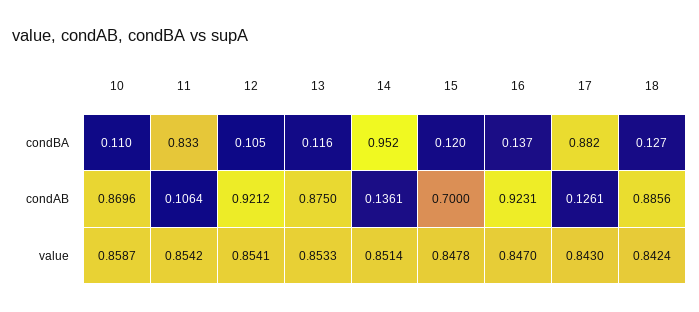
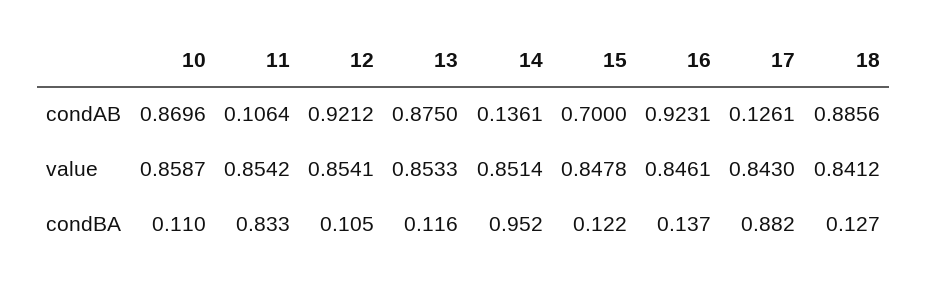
  {
    "10": {
      "condBA": 0.11,
      "condAB": 0.8696,
      "value": 0.8587
    },
    "11": {
      "condBA": 0.833,
      "condAB": 0.1064,
      "value": 0.8542
    },
    "12": {
      "condBA": 0.105,
      "condAB": 0.9212,
      "value": 0.8541
    },
    "13": {
      "condBA": 0.116,
      "condAB": 0.875,
      "value": 0.8533
    },
    "14": {
      "condBA": 0.952,
      "condAB": 0.1361,
      "value": 0.8514
    },
    "15": {
-     "condBA": 0.12,
+     "condBA": 0.122,
      "condAB": 0.7,
      "value": 0.8478
    },
    "16": {
      "condBA": 0.137,
      "condAB": 0.9231,
-     "value": 0.847
+     "value": 0.8461
    },
    "17": {
      "condBA": 0.882,
      "condAB": 0.1261,
      "value": 0.843
    },
    "18": {
      "condBA": 0.127,
      "condAB": 0.8856,
-     "value": 0.8424
+     "value": 0.8412
    }
  }

